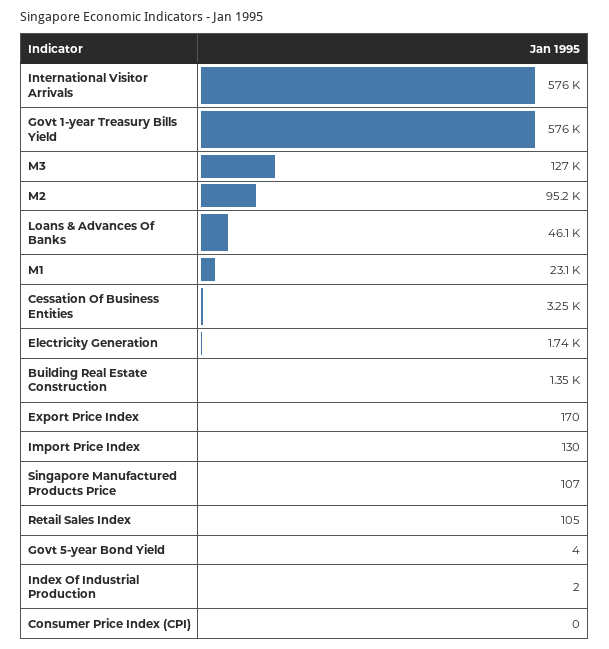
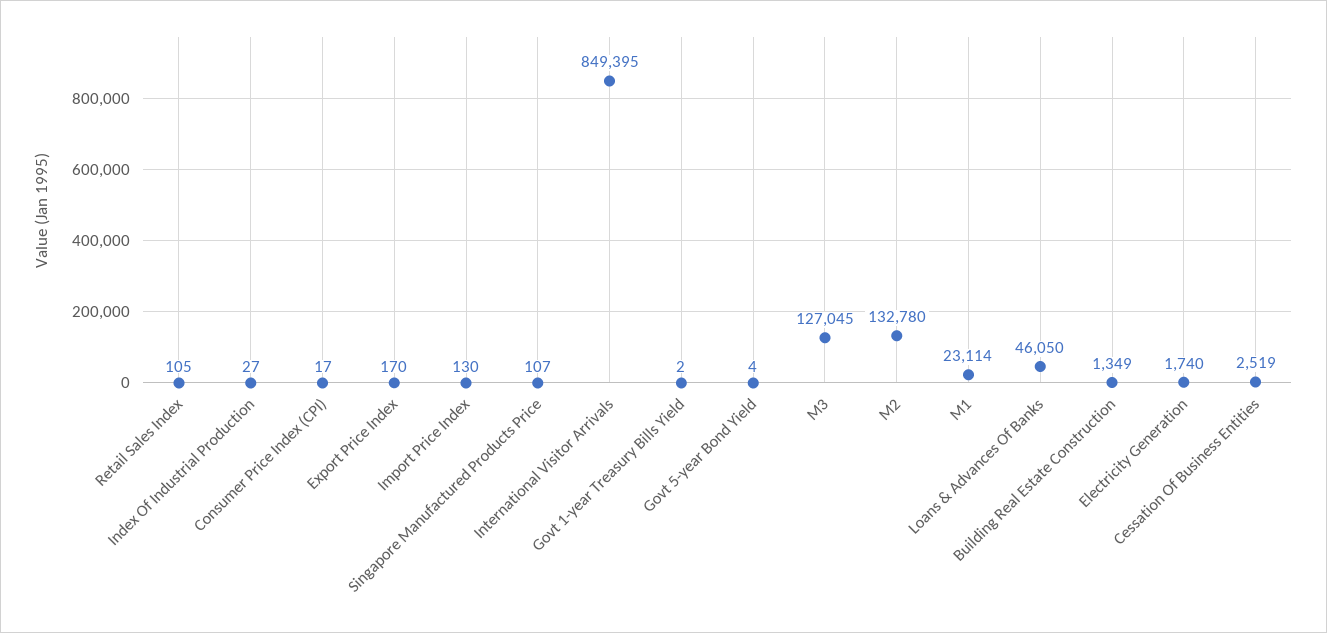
  {
-   "International Visitor Arrivals": 576000,
+   "International Visitor Arrivals": 849395,
-   "Govt 1-year Treasury Bills Yield": 576000,
+   "Govt 1-year Treasury Bills Yield": 2,
    "M3": 127045,
-   "M2": 95200,
+   "M2": 132780,
    "Loans & Advances Of Banks": 46050,
    "M1": 23114,
-   "Cessation Of Business Entities": 3250,
+   "Cessation Of Business Entities": 2519,
    "Electricity Generation": 1740,
    "Building Real Estate Construction": 1349,
    "Export Price Index": 170,
    "Import Price Index": 130,
    "Singapore Manufactured Products Price": 107,
    "Retail Sales Index": 105,
    "Govt 5-year Bond Yield": 4,
-   "Index Of Industrial Production": 2,
+   "Index Of Industrial Production": 27,
-   "Consumer Price Index (CPI)": 0
+   "Consumer Price Index (CPI)": 17
  }

